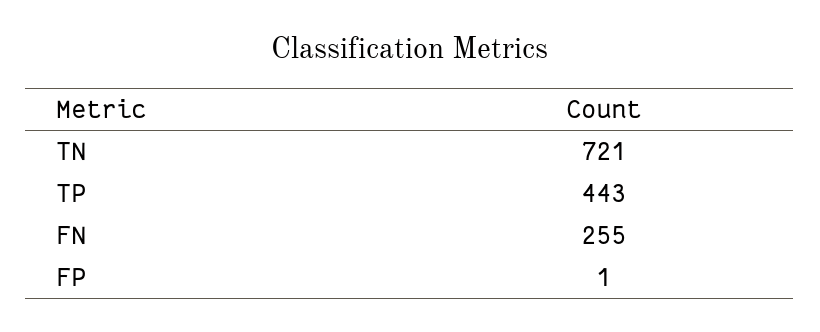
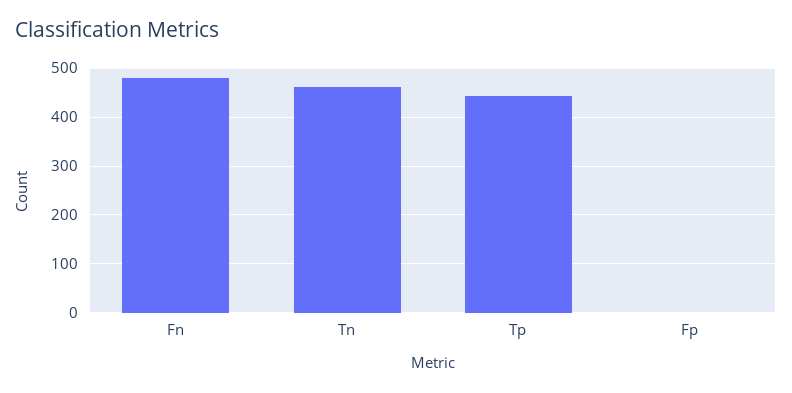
  {
-   "TN": 721,
+   "TN": 460,
    "TP": 443,
-   "FN": 255,
+   "FN": 480,
    "FP": 1
  }

